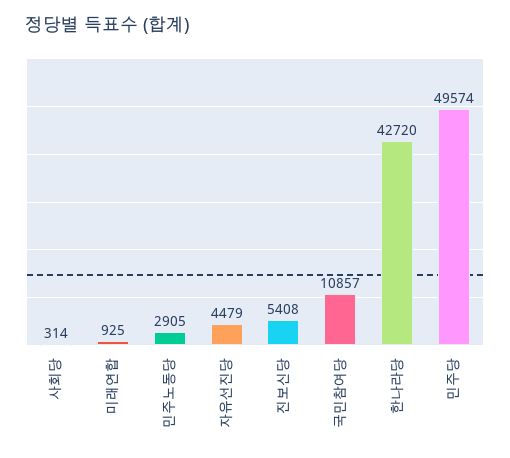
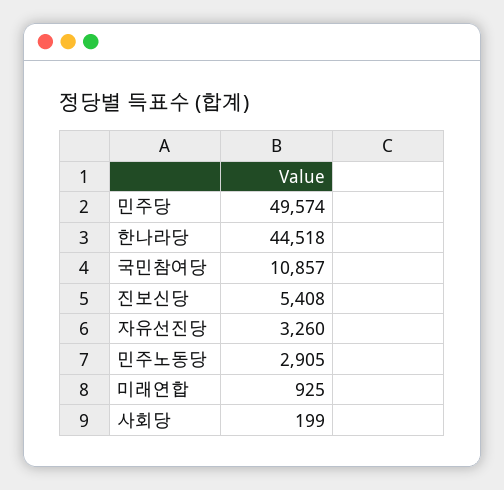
  {
-   "사회당": 314,
+   "사회당": 199,
    "미래연합": 925,
    "민주노동당": 2905,
-   "자유선진당": 4479,
+   "자유선진당": 3260,
    "진보신당": 5408,
    "국민참여당": 10857,
-   "한나라당": 42720,
+   "한나라당": 44518,
    "민주당": 49574
  }

